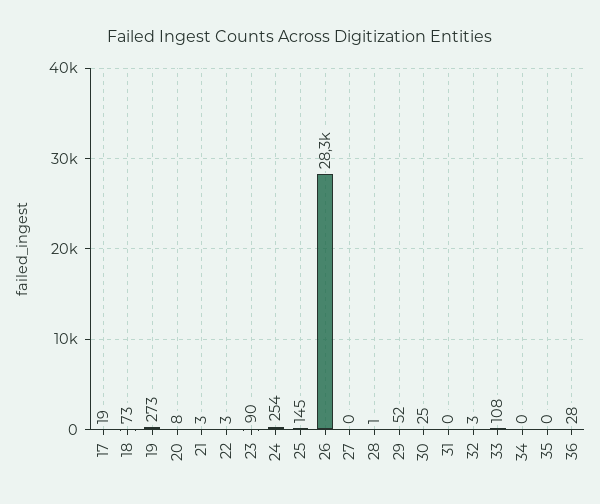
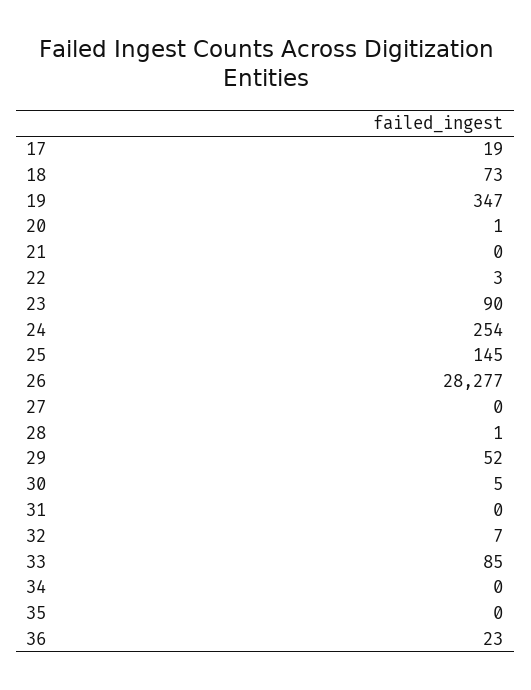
  {
    "17": 19,
    "18": 73,
-   "19": 273,
+   "19": 347,
-   "20": 8,
+   "20": 1,
-   "21": 3,
+   "21": 0,
    "22": 3,
    "23": 90,
    "24": 254,
    "25": 145,
    "26": 28277,
    "27": 0,
    "28": 1,
    "29": 52,
-   "30": 25,
+   "30": 5,
    "31": 0,
-   "32": 3,
+   "32": 7,
-   "33": 108,
+   "33": 85,
    "34": 0,
    "35": 0,
-   "36": 28
+   "36": 23
  }

